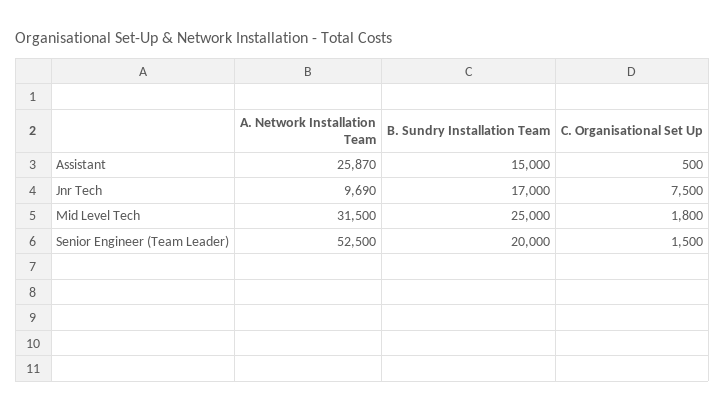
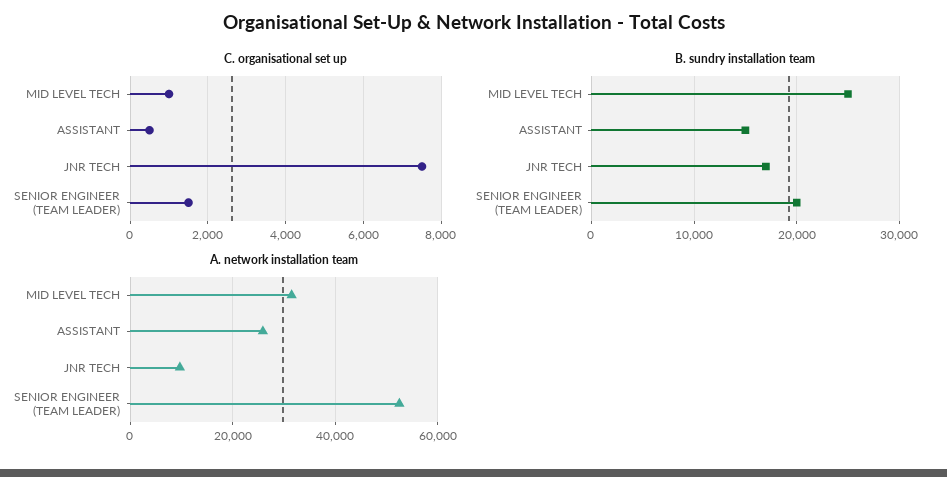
  {
    "A. Network Installation Team": {
      "Assistant": 25870,
      "Jnr Tech": 9690,
      "Mid Level Tech": 31500,
      "Senior Engineer (Team Leader)": 52500
    },
    "B. Sundry Installation Team": {
      "Assistant": 15000,
      "Jnr Tech": 17000,
      "Mid Level Tech": 25000,
      "Senior Engineer (Team Leader)": 20000
    },
    "C. Organisational Set Up": {
      "Assistant": 500,
      "Jnr Tech": 7500,
-     "Mid Level Tech": 1800,
+     "Mid Level Tech": 1000,
      "Senior Engineer (Team Leader)": 1500
    }
  }

